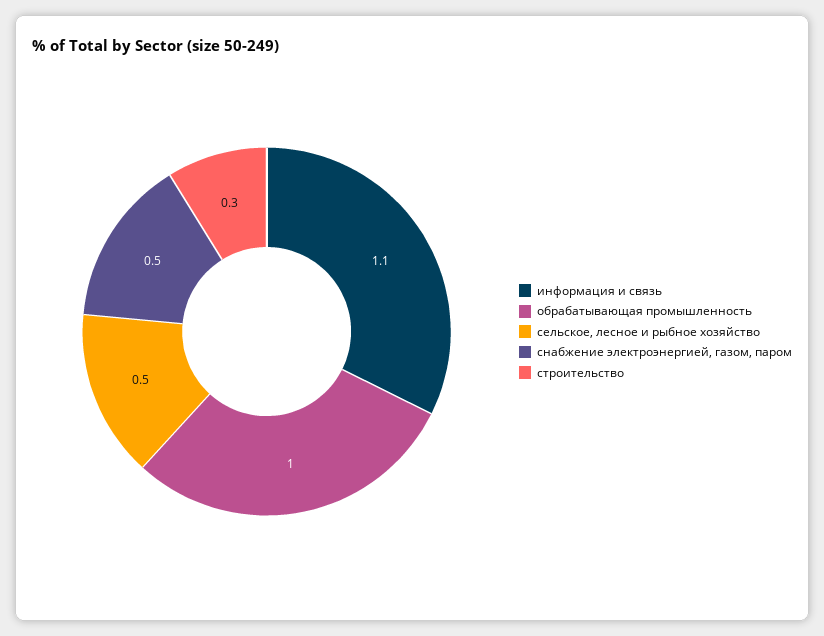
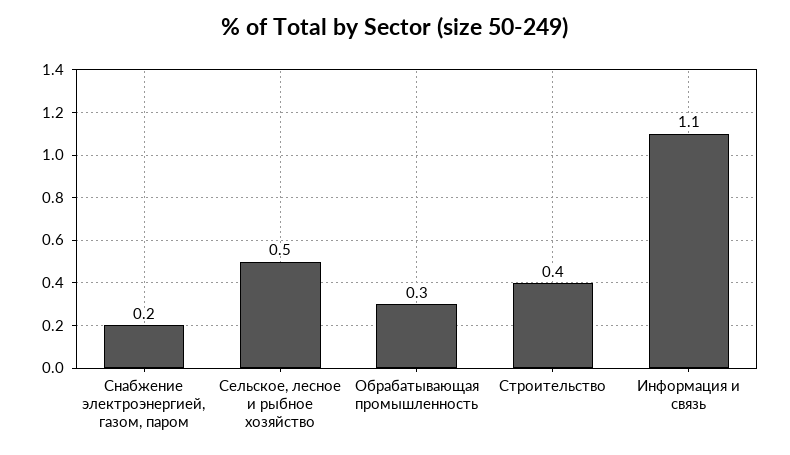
  {
    "информация и связь": 1.1,
-   "обрабатывающая промышленность": 1,
+   "обрабатывающая промышленность": 0.3,
    "сельское, лесное и рыбное хозяйство": 0.5,
-   "снабжение электроэнергией, газом, паром": 0.5,
+   "снабжение электроэнергией, газом, паром": 0.2,
-   "строительство": 0.3
+   "строительство": 0.4
  }

